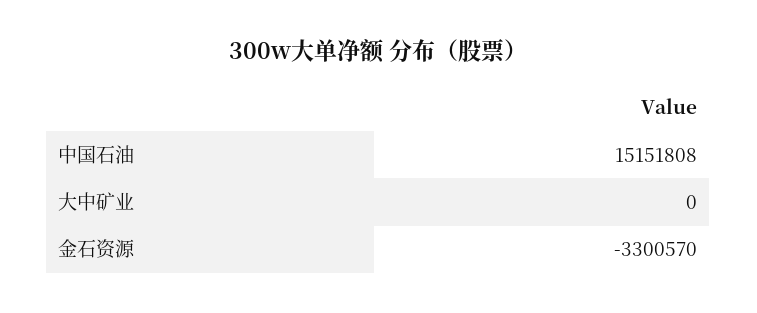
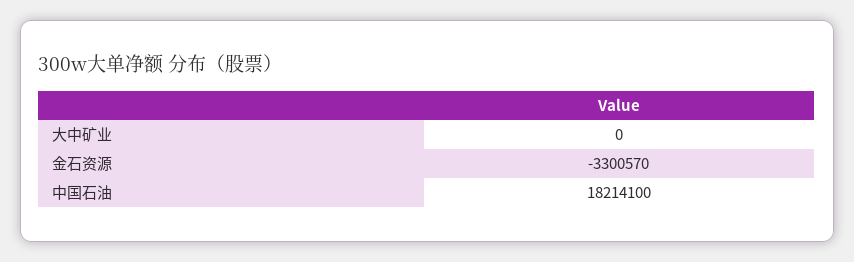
  {
-   "中国石油": 15151808,
+   "中国石油": 18214100,
    "大中矿业": 0,
    "金石资源": -3300570
  }

